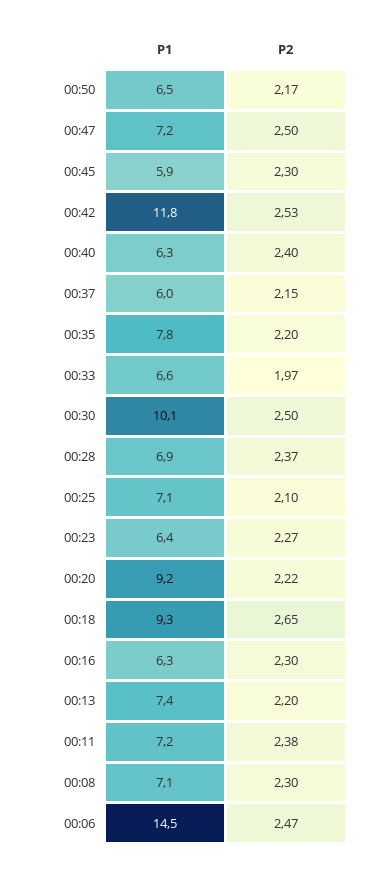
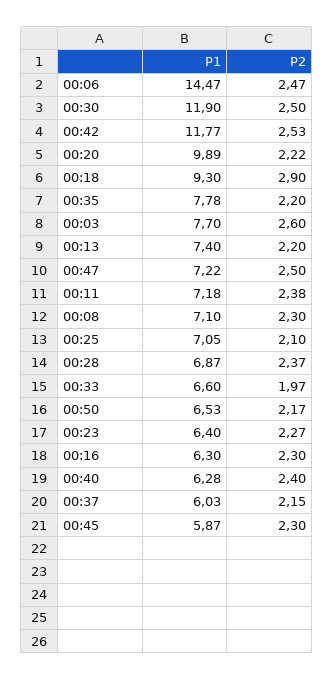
  {
    "P1": {
      "00:50": 6.53,
      "00:47": 7.22,
      "00:45": 5.87,
      "00:42": 11.77,
      "00:40": 6.28,
      "00:37": 6.03,
      "00:35": 7.78,
      "00:33": 6.6,
-     "00:30": 10.1,
+     "00:30": 11.9,
      "00:28": 6.87,
      "00:25": 7.05,
      "00:23": 6.4,
-     "00:20": 9.2,
+     "00:20": 9.89,
      "00:18": 9.3,
      "00:16": 6.3,
      "00:13": 7.4,
      "00:11": 7.18,
      "00:08": 7.1,
-     "00:06": 14.47
+     "00:06": 14.47,
+     "00:03": 7.7
    },
    "P2": {
      "00:50": 2.17,
      "00:47": 2.5,
      "00:45": 2.3,
      "00:42": 2.53,
      "00:40": 2.4,
      "00:37": 2.15,
      "00:35": 2.2,
      "00:33": 1.97,
      "00:30": 2.5,
      "00:28": 2.37,
      "00:25": 2.1,
      "00:23": 2.27,
      "00:20": 2.22,
-     "00:18": 2.65,
+     "00:18": 2.9,
      "00:16": 2.3,
      "00:13": 2.2,
      "00:11": 2.38,
      "00:08": 2.3,
-     "00:06": 2.47
+     "00:06": 2.47,
+     "00:03": 2.6
    }
  }

